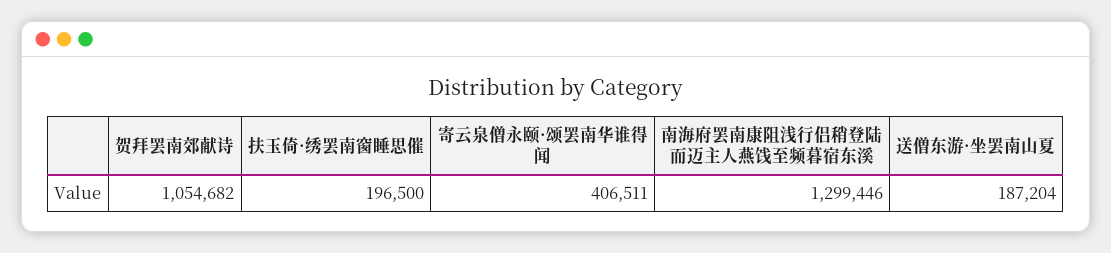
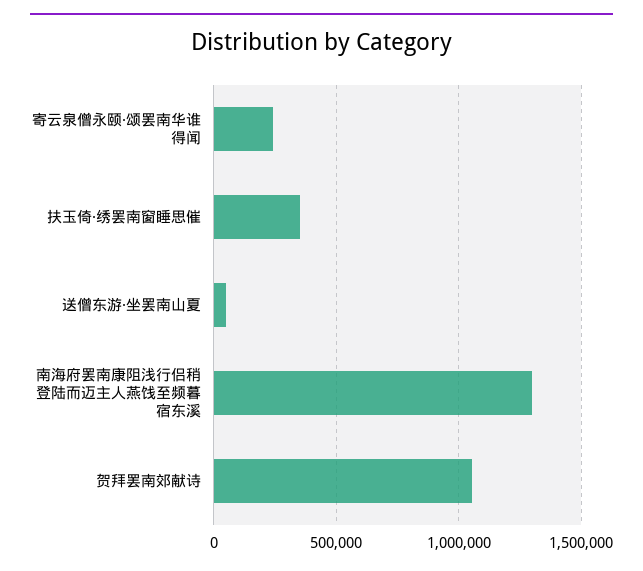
  {
    "贺拜罢南郊献诗": 1054682,
-   "扶玉倚·绣罢南窗睡思催": 196500,
+   "扶玉倚·绣罢南窗睡思催": 350000,
-   "寄云泉僧永颐·颂罢南华谁得闻": 406511,
+   "寄云泉僧永颐·颂罢南华谁得闻": 250000,
    "南海府罢南康阻浅行侣稍登陆而迈主人燕饯至频暮宿东溪": 1299446,
-   "送僧东游·坐罢南山夏": 187204
+   "送僧东游·坐罢南山夏": 50000
  }

